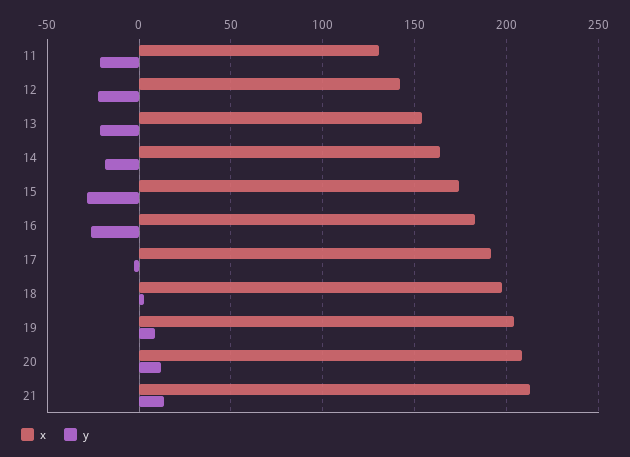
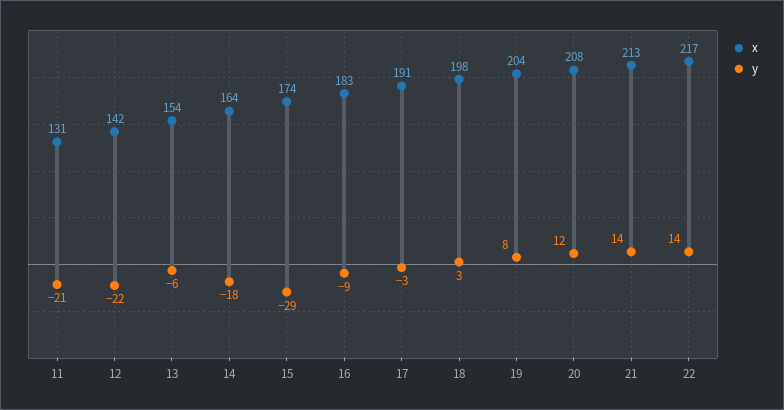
  {
    "x": {
      "11": 131,
      "12": 142,
      "13": 154,
      "14": 164,
      "15": 174,
      "16": 183,
      "17": 191,
      "18": 198,
      "19": 204,
      "20": 208,
-     "21": 213
+     "21": 213,
+     "22": 217
    },
    "y": {
      "11": -21,
      "12": -22,
-     "13": -20,
+     "13": -6,
      "14": -18,
      "15": -29,
-     "16": -25,
+     "16": -9,
      "17": -3,
      "18": 3,
      "19": 8,
      "20": 12,
-     "21": 14
+     "21": 14,
+     "22": 14
    }
  }

